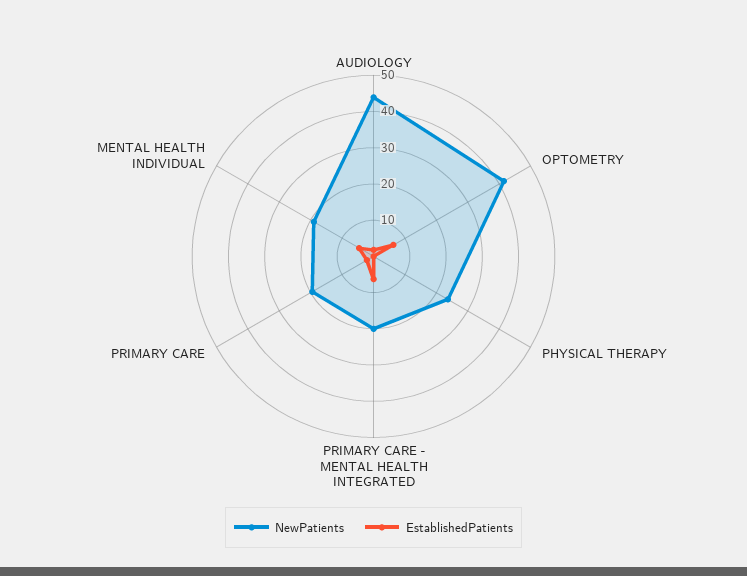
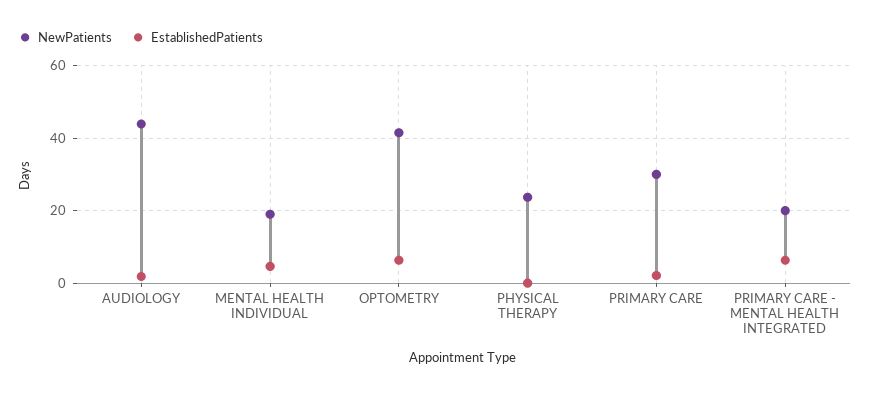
  {
    "NewPatients": {
      "AUDIOLOGY": 44,
      "OPTOMETRY": 42,
      "PHYSICAL THERAPY": 24,
      "PRIMARY CARE - MENTAL HEALTH INTEGRATED": 20,
-     "PRIMARY CARE": 20,
+     "PRIMARY CARE": 30,
      "MENTAL HEALTH INDIVIDUAL": 20
    },
    "EstablishedPatients": {
      "AUDIOLOGY": 2,
      "OPTOMETRY": 6,
      "PHYSICAL THERAPY": 0,
      "PRIMARY CARE - MENTAL HEALTH INTEGRATED": 6,
      "PRIMARY CARE": 2,
      "MENTAL HEALTH INDIVIDUAL": 4
    }
  }

